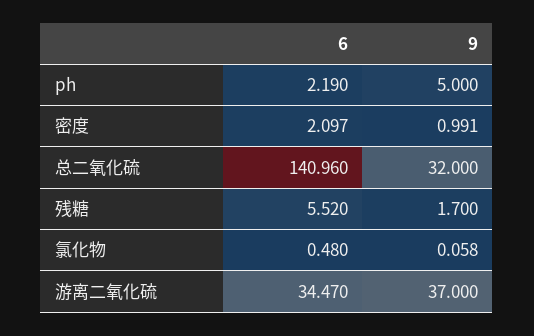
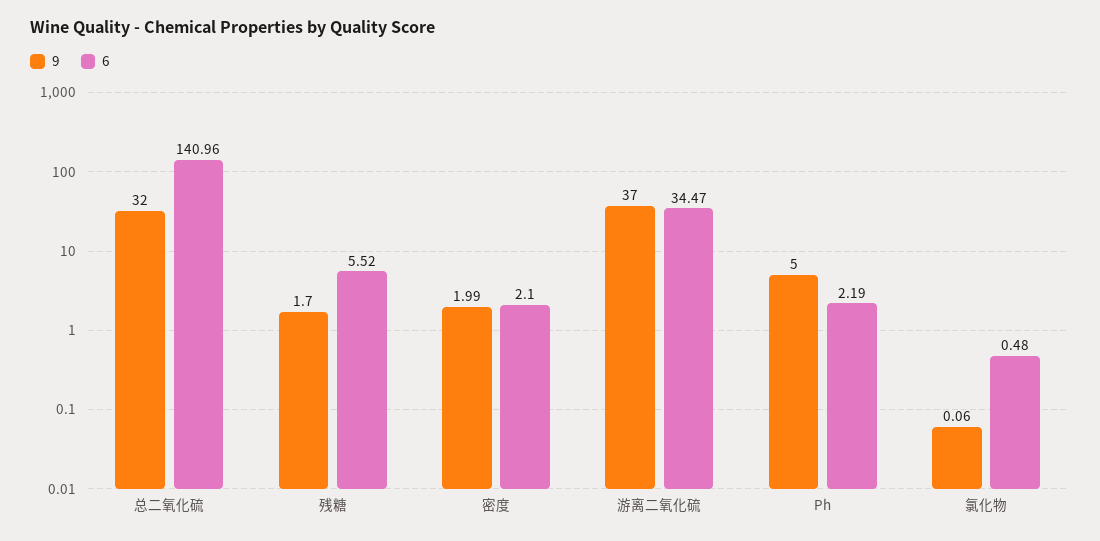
  {
    "6": {
      "ph": 2.19,
      "密度": 2.097,
      "总二氧化硫": 140.96,
      "残糖": 5.52,
      "氯化物": 0.48,
      "游离二氧化硫": 34.47
    },
    "9": {
      "ph": 5,
-     "密度": 0.991,
+     "密度": 1.99,
      "总二氧化硫": 32,
      "残糖": 1.7,
      "氯化物": 0.058,
      "游离二氧化硫": 37
    }
  }

